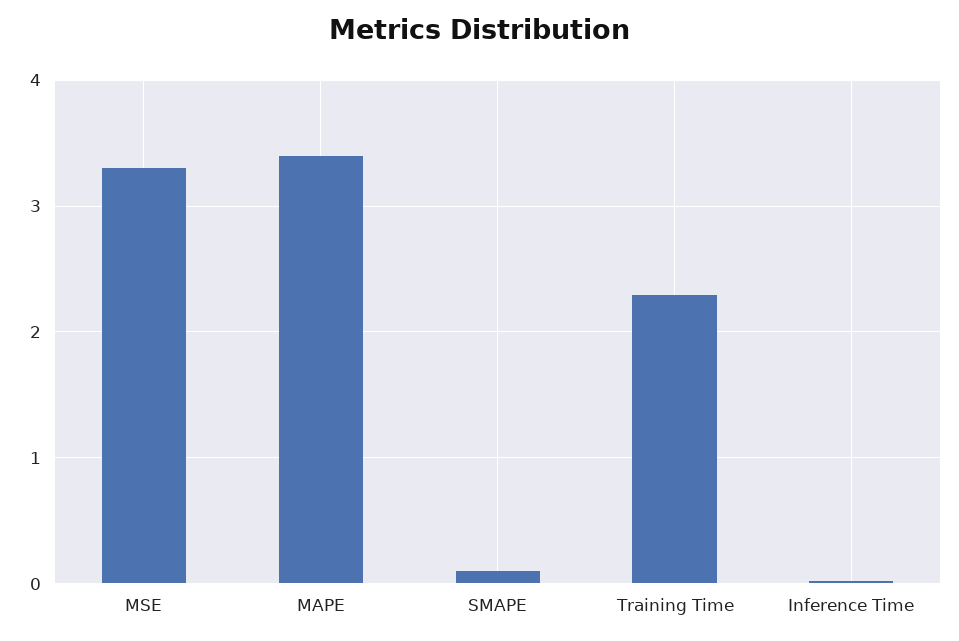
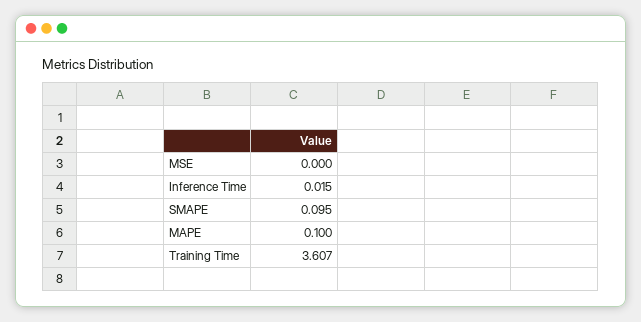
  {
-   "MSE": 3.3,
+   "MSE": 0,
-   "MAPE": 3.4,
+   "MAPE": 0.1,
    "SMAPE": 0.095,
-   "Training Time": 2.3,
+   "Training Time": 3.607,
    "Inference Time": 0.015
  }

